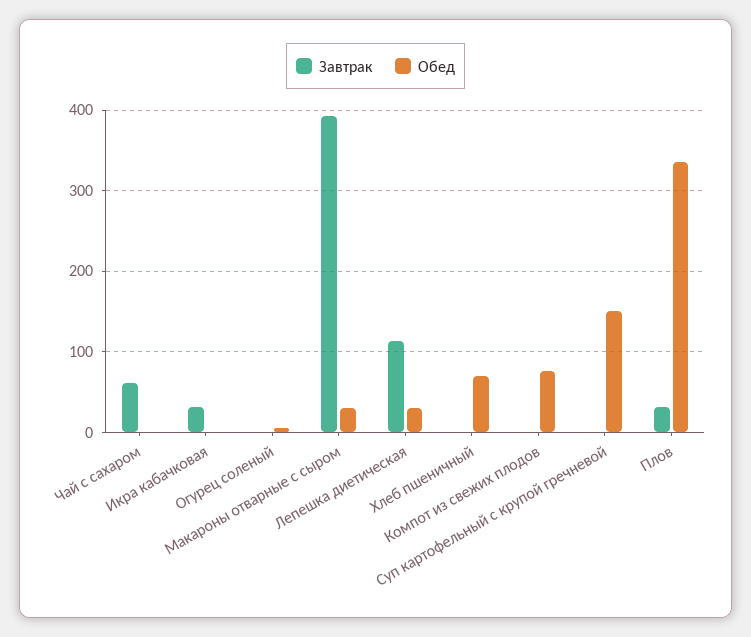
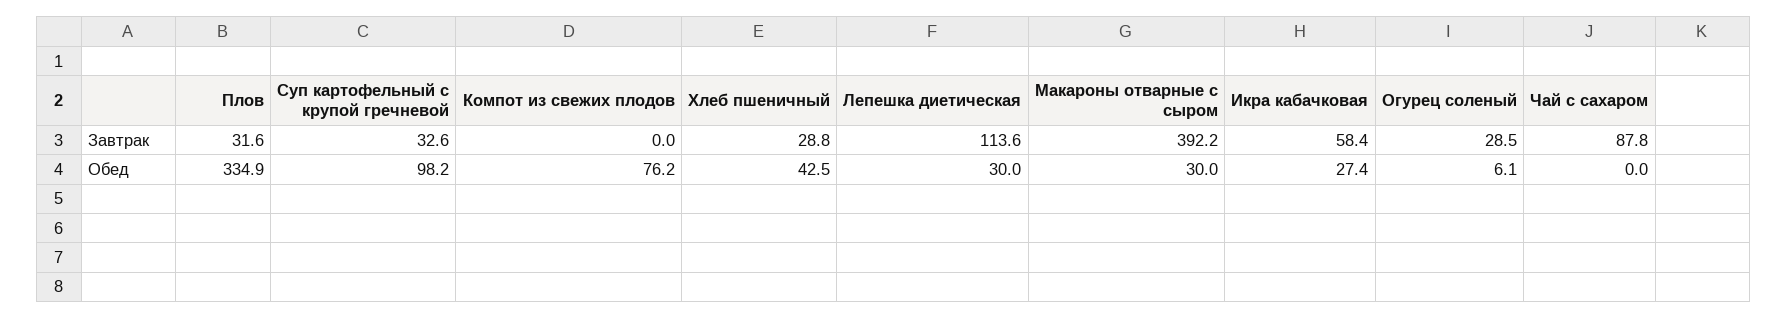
  {
    "Завтрак": {
-     "Чай с сахаром": 60,
+     "Чай с сахаром": 87.8,
-     "Икра кабачковая": 30,
+     "Икра кабачковая": 58.4,
-     "Огурец соленый": 0,
+     "Огурец соленый": 28.5,
      "Макароны отварные с сыром": 392.2,
      "Лепешка диетическая": 113.6,
-     "Хлеб пшеничный": 0,
+     "Хлеб пшеничный": 28.8,
      "Компот из свежих плодов": 0,
-     "Суп картофельный с крупой гречневой": 0,
+     "Суп картофельный с крупой гречневой": 32.6,
      "Плов": 31.6
    },
    "Обед": {
      "Чай с сахаром": 0,
-     "Икра кабачковая": 0,
+     "Икра кабачковая": 27.4,
      "Огурец соленый": 6.1,
      "Макароны отварные с сыром": 30,
      "Лепешка диетическая": 30,
-     "Хлеб пшеничный": 70,
+     "Хлеб пшеничный": 42.5,
      "Компот из свежих плодов": 76.2,
-     "Суп картофельный с крупой гречневой": 150,
+     "Суп картофельный с крупой гречневой": 98.2,
      "Плов": 334.9
    }
  }

